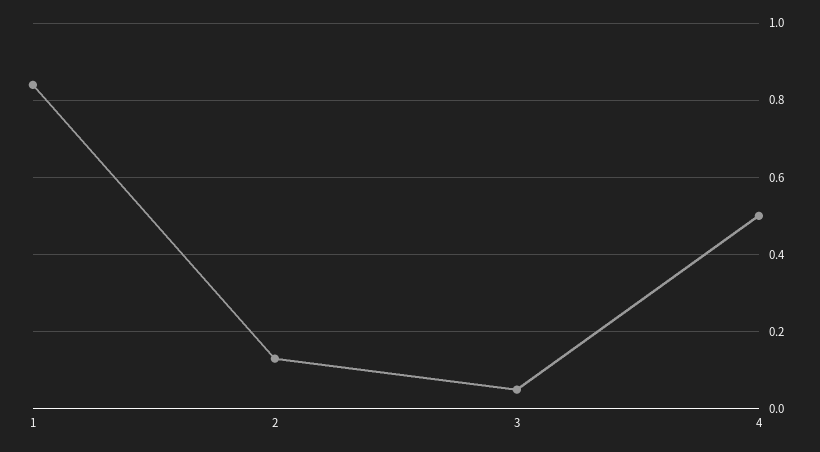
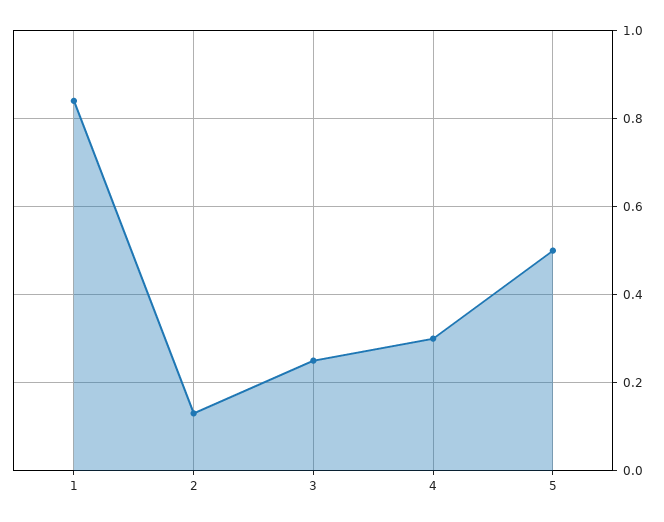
  {
    "1": 0.85,
    "2": 0.15,
-   "3": 0.05,
+   "3": 0.25,
-   "4": 0.5
+   "4": 0.3,
+   "5": 0.5
  }

